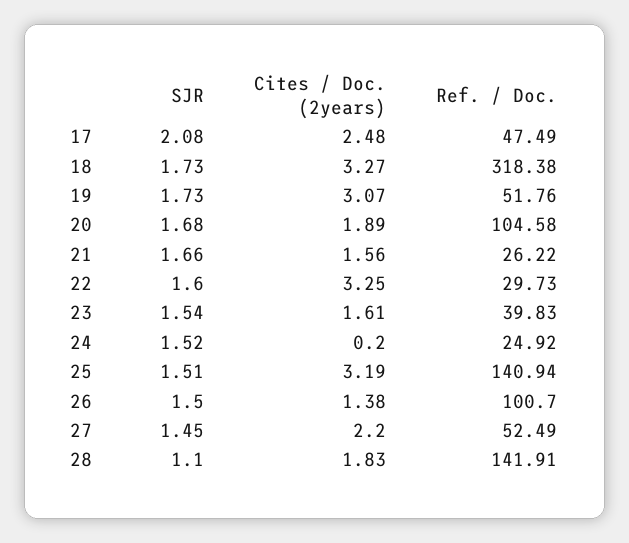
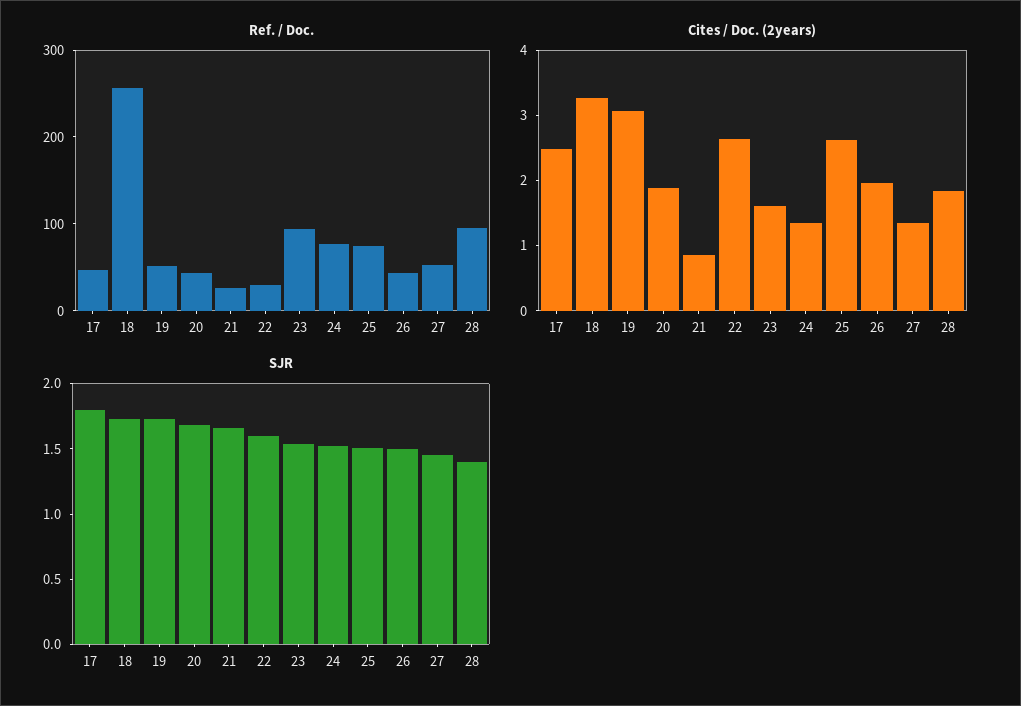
  {
    "SJR": {
-     "17": 2.08,
+     "17": 1.8,
      "18": 1.73,
      "19": 1.73,
      "20": 1.68,
      "21": 1.66,
      "22": 1.6,
      "23": 1.54,
      "24": 1.52,
      "25": 1.51,
      "26": 1.5,
      "27": 1.45,
-     "28": 1.1
+     "28": 1.4
    },
    "Cites / Doc. (2years)": {
      "17": 2.48,
      "18": 3.27,
      "19": 3.07,
      "20": 1.89,
-     "21": 1.56,
+     "21": 0.8,
-     "22": 3.25,
+     "22": 2.6,
      "23": 1.61,
-     "24": 0.2,
+     "24": 1.4,
-     "25": 3.19,
+     "25": 2.6,
-     "26": 1.38,
+     "26": 2,
-     "27": 2.2,
+     "27": 1.4,
      "28": 1.83
    },
    "Ref. / Doc.": {
      "17": 47.49,
-     "18": 318.38,
+     "18": 260,
      "19": 51.76,
-     "20": 104.58,
+     "20": 40,
      "21": 26.22,
      "22": 29.73,
-     "23": 39.83,
+     "23": 100,
-     "24": 24.92,
+     "24": 80,
-     "25": 140.94,
+     "25": 80,
-     "26": 100.7,
+     "26": 40,
      "27": 52.49,
-     "28": 141.91
+     "28": 100
    }
  }

